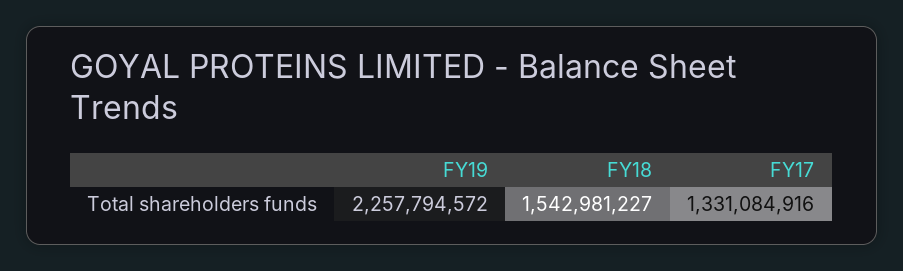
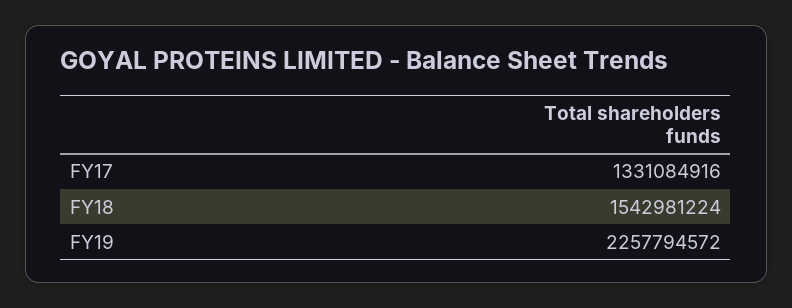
  {
    "FY19": 2257794572,
-   "FY18": 1542981227,
+   "FY18": 1542981224,
    "FY17": 1331084916
  }

